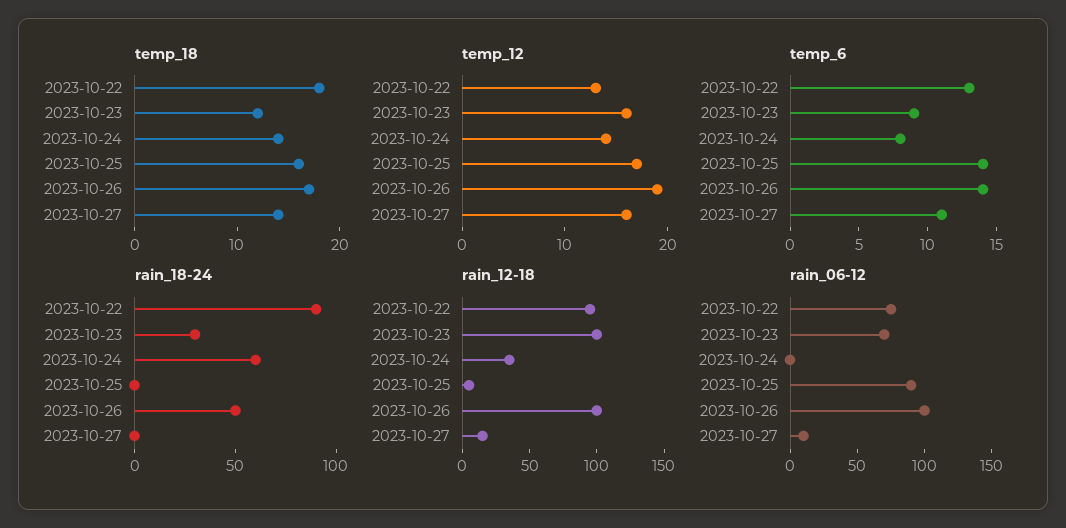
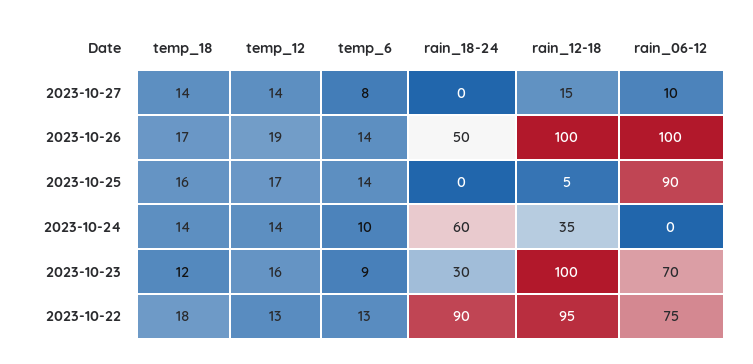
  {
    "temp_18": {
      "2023-10-22": 18,
      "2023-10-23": 12,
      "2023-10-24": 14,
      "2023-10-25": 16,
      "2023-10-26": 17,
      "2023-10-27": 14
    },
    "temp_12": {
      "2023-10-22": 13,
      "2023-10-23": 16,
      "2023-10-24": 14,
      "2023-10-25": 17,
      "2023-10-26": 19,
-     "2023-10-27": 16
+     "2023-10-27": 14
    },
    "temp_6": {
      "2023-10-22": 13,
      "2023-10-23": 9,
-     "2023-10-24": 8,
+     "2023-10-24": 10,
      "2023-10-25": 14,
      "2023-10-26": 14,
-     "2023-10-27": 11
+     "2023-10-27": 8
    },
    "rain_18-24": {
      "2023-10-22": 90,
      "2023-10-23": 30,
      "2023-10-24": 60,
      "2023-10-25": 0,
      "2023-10-26": 50,
      "2023-10-27": 0
    },
    "rain_12-18": {
      "2023-10-22": 95,
      "2023-10-23": 100,
      "2023-10-24": 35,
      "2023-10-25": 5,
      "2023-10-26": 100,
      "2023-10-27": 15
    },
    "rain_06-12": {
      "2023-10-22": 75,
      "2023-10-23": 70,
      "2023-10-24": 0,
      "2023-10-25": 90,
      "2023-10-26": 100,
      "2023-10-27": 10
    }
  }

